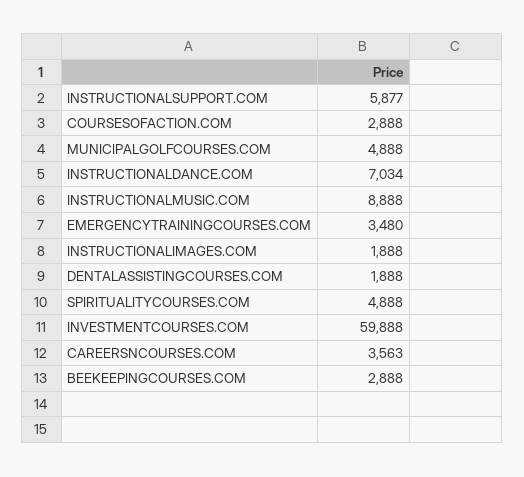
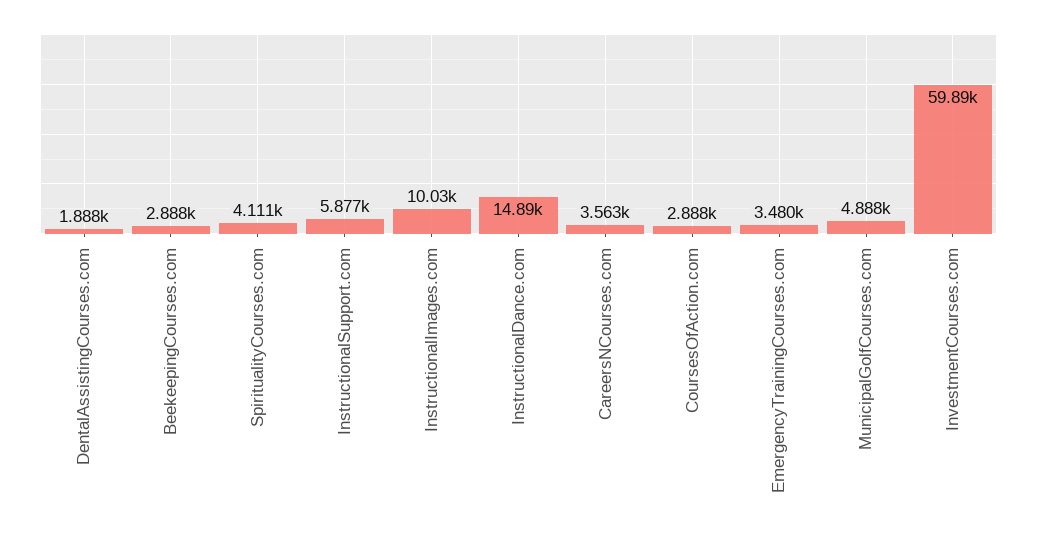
  {
    "INSTRUCTIONALSUPPORT.COM": 5877,
    "COURSESOFACTION.COM": 2888,
    "MUNICIPALGOLFCOURSES.COM": 4888,
-   "INSTRUCTIONALDANCE.COM": 7034,
+   "INSTRUCTIONALDANCE.COM": 14890,
-   "INSTRUCTIONALMUSIC.COM": 8888,
    "EMERGENCYTRAININGCOURSES.COM": 3480,
-   "INSTRUCTIONALIMAGES.COM": 1888,
+   "INSTRUCTIONALIMAGES.COM": 10030,
    "DENTALASSISTINGCOURSES.COM": 1888,
-   "SPIRITUALITYCOURSES.COM": 4888,
+   "SPIRITUALITYCOURSES.COM": 4111,
    "INVESTMENTCOURSES.COM": 59888,
    "CAREERSNCOURSES.COM": 3563,
    "BEEKEEPINGCOURSES.COM": 2888
  }

